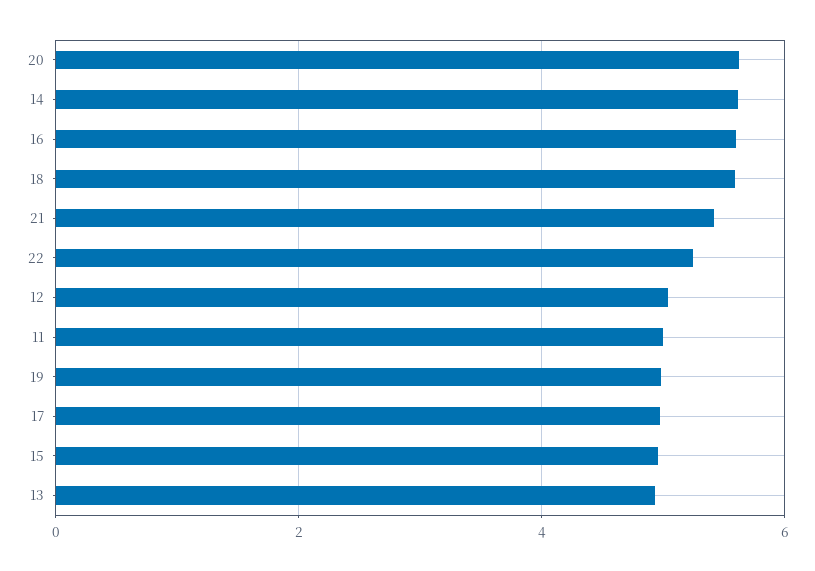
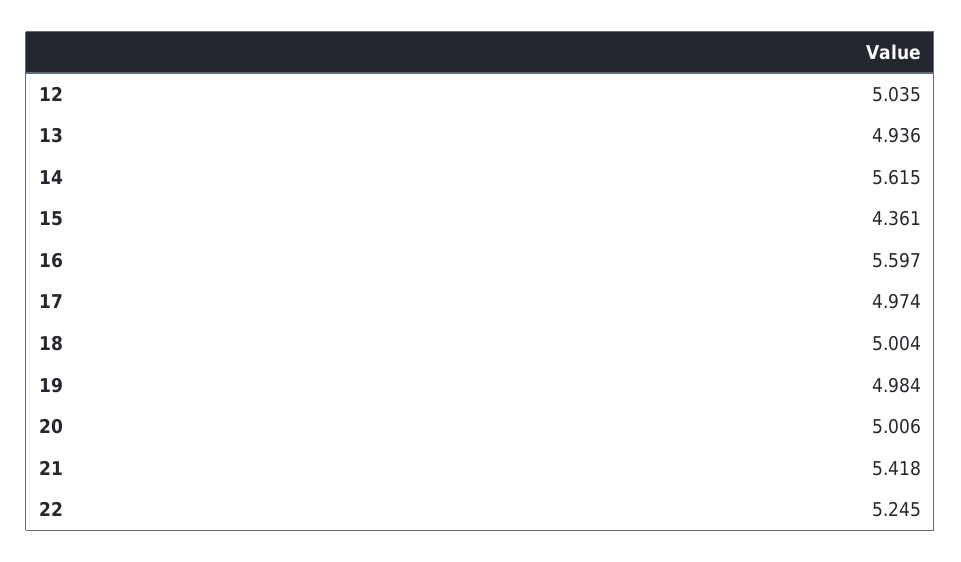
  {
-   "20": 5.6,
+   "20": 5.006,
    "14": 5.615,
    "16": 5.597,
-   "18": 5.6,
+   "18": 5.004,
    "21": 5.418,
    "22": 5.245,
    "12": 5.035,
-   "11": 5,
    "19": 4.984,
    "17": 4.974,
-   "15": 5,
+   "15": 4.361,
    "13": 4.936
  }

